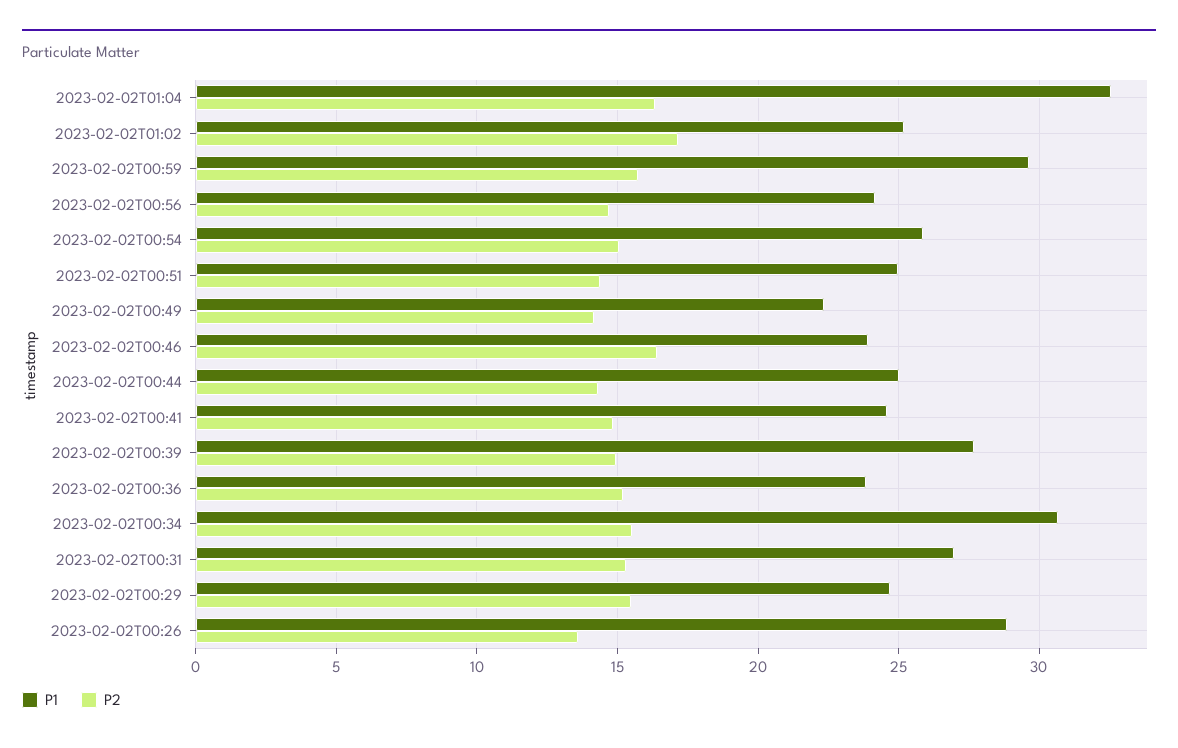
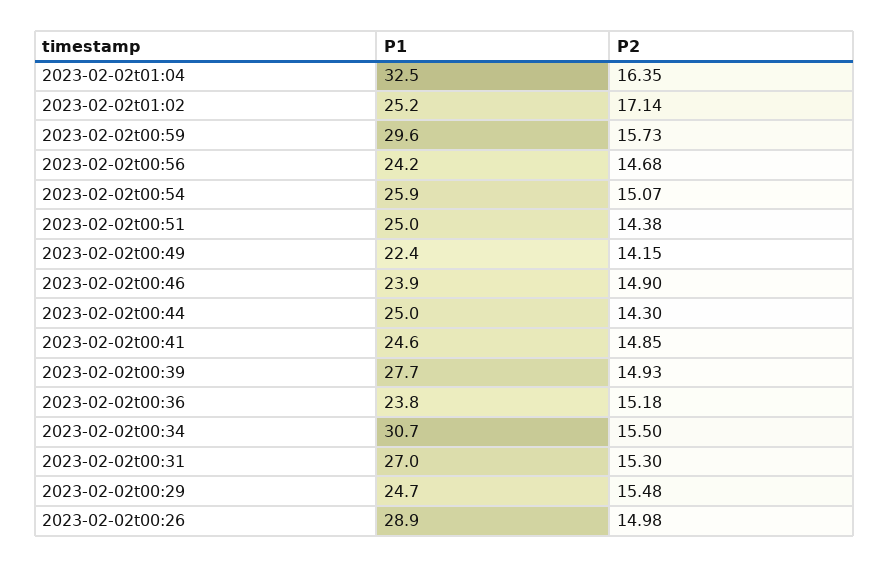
  {
    "P1": {
      "2023-02-02T01:04": 32.5,
      "2023-02-02T01:02": 25.2,
      "2023-02-02T00:59": 29.6,
      "2023-02-02T00:56": 24.2,
      "2023-02-02T00:54": 25.9,
      "2023-02-02T00:51": 25,
      "2023-02-02T00:49": 22.4,
      "2023-02-02T00:46": 23.9,
      "2023-02-02T00:44": 25,
      "2023-02-02T00:41": 24.6,
      "2023-02-02T00:39": 27.7,
      "2023-02-02T00:36": 23.8,
      "2023-02-02T00:34": 30.7,
      "2023-02-02T00:31": 27,
      "2023-02-02T00:29": 24.7,
      "2023-02-02T00:26": 28.9
    },
    "P2": {
      "2023-02-02T01:04": 16.35,
      "2023-02-02T01:02": 17.14,
      "2023-02-02T00:59": 15.73,
      "2023-02-02T00:56": 14.68,
      "2023-02-02T00:54": 15.07,
      "2023-02-02T00:51": 14.38,
      "2023-02-02T00:49": 14.15,
-     "2023-02-02T00:46": 16.5,
+     "2023-02-02T00:46": 14.9,
      "2023-02-02T00:44": 14.3,
      "2023-02-02T00:41": 14.85,
      "2023-02-02T00:39": 14.93,
      "2023-02-02T00:36": 15.18,
      "2023-02-02T00:34": 15.5,
      "2023-02-02T00:31": 15.3,
      "2023-02-02T00:29": 15.48,
-     "2023-02-02T00:26": 13.5
+     "2023-02-02T00:26": 14.98
    }
  }

